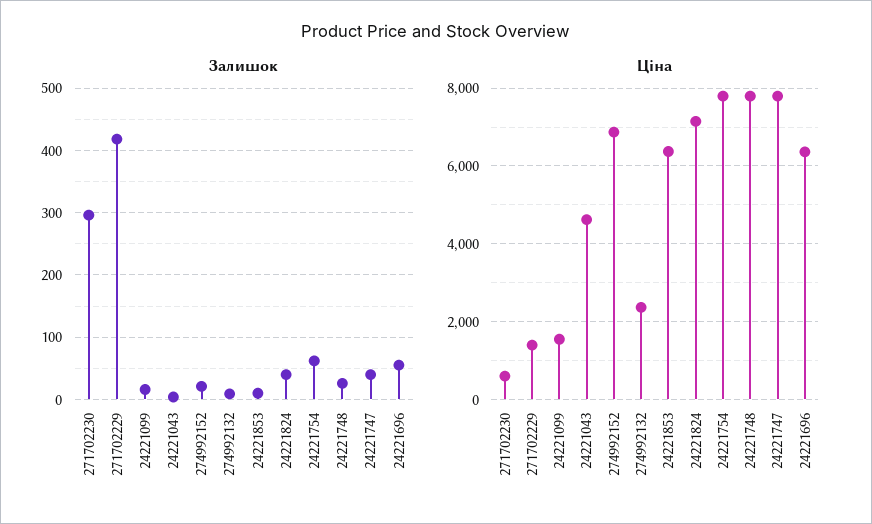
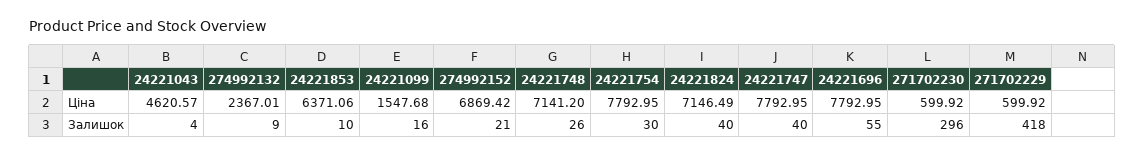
  {
    "Залишок": {
      "271702230": 296,
      "271702229": 418,
      "24221099": 16,
      "24221043": 4,
      "274992152": 21,
      "274992132": 9,
      "24221853": 10,
      "24221824": 40,
-     "24221754": 60,
+     "24221754": 30,
      "24221748": 26,
      "24221747": 40,
      "24221696": 55
    },
    "Ціна": {
      "271702230": 599.92,
-     "271702229": 1400,
+     "271702229": 599.92,
      "24221099": 1547.68,
      "24221043": 4620.57,
      "274992152": 6869.42,
      "274992132": 2367.01,
      "24221853": 6371.06,
      "24221824": 7146.49,
      "24221754": 7792.95,
-     "24221748": 7800,
+     "24221748": 7141.2,
      "24221747": 7792.95,
-     "24221696": 6400
+     "24221696": 7792.95
    }
  }

